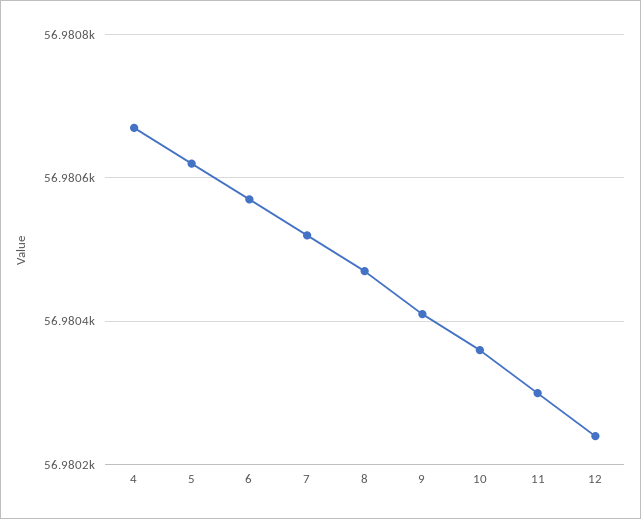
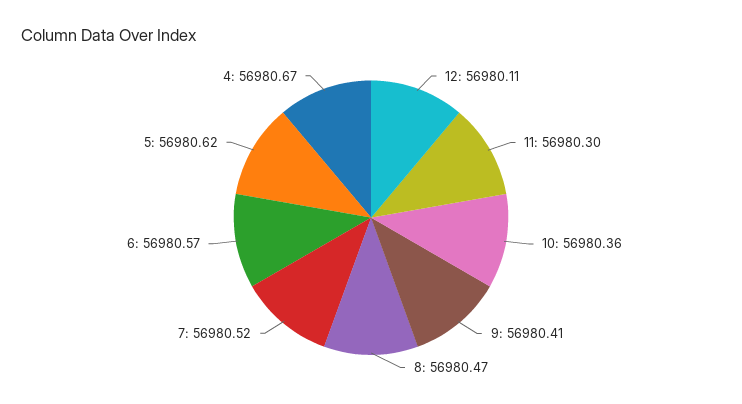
  {
    "4": 56980.67,
    "5": 56980.62,
    "6": 56980.57,
    "7": 56980.52,
    "8": 56980.47,
    "9": 56980.41,
    "10": 56980.36,
    "11": 56980.3,
-   "12": 56980.25
+   "12": 56980.11
  }

